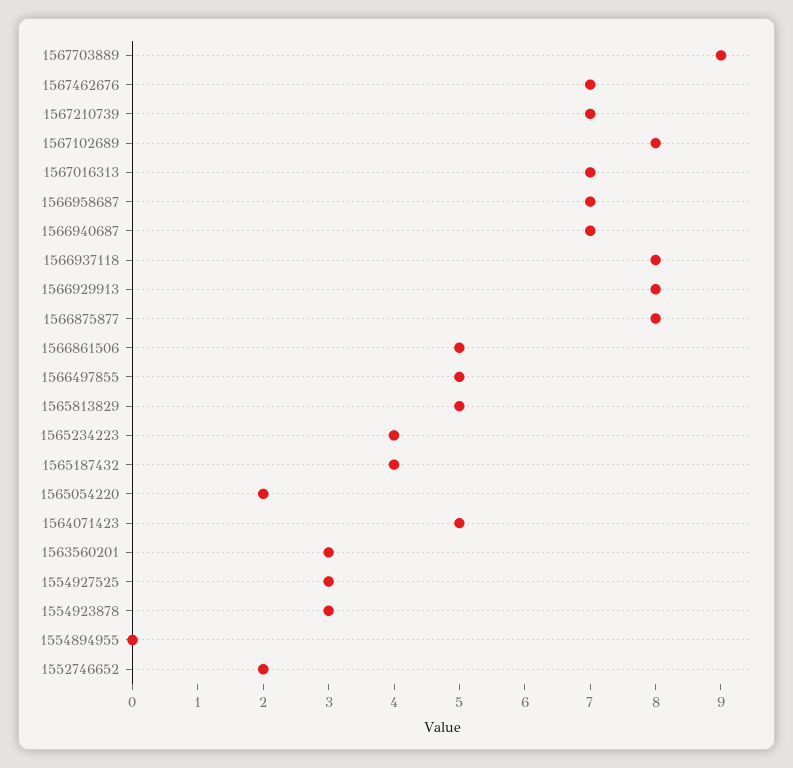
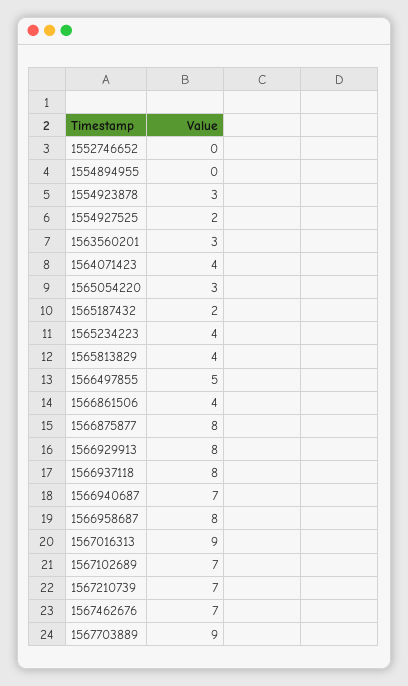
  {
    "1567703889": 9,
    "1567462676": 7,
    "1567210739": 7,
-   "1567102689": 8,
+   "1567102689": 7,
-   "1567016313": 7,
+   "1567016313": 9,
-   "1566958687": 7,
+   "1566958687": 8,
    "1566940687": 7,
    "1566937118": 8,
    "1566929913": 8,
    "1566875877": 8,
-   "1566861506": 5,
+   "1566861506": 4,
    "1566497855": 5,
-   "1565813829": 5,
+   "1565813829": 4,
    "1565234223": 4,
-   "1565187432": 4,
+   "1565187432": 2,
-   "1565054220": 2,
+   "1565054220": 3,
-   "1564071423": 5,
+   "1564071423": 4,
    "1563560201": 3,
-   "1554927525": 3,
+   "1554927525": 2,
    "1554923878": 3,
    "1554894955": 0,
-   "1552746652": 2
+   "1552746652": 0
  }

